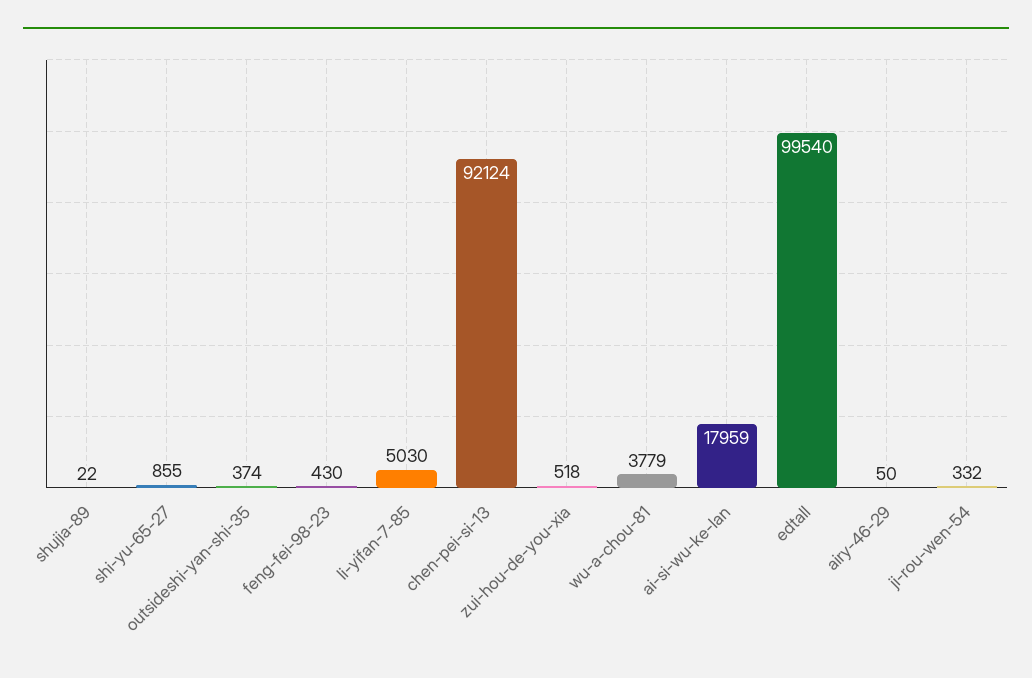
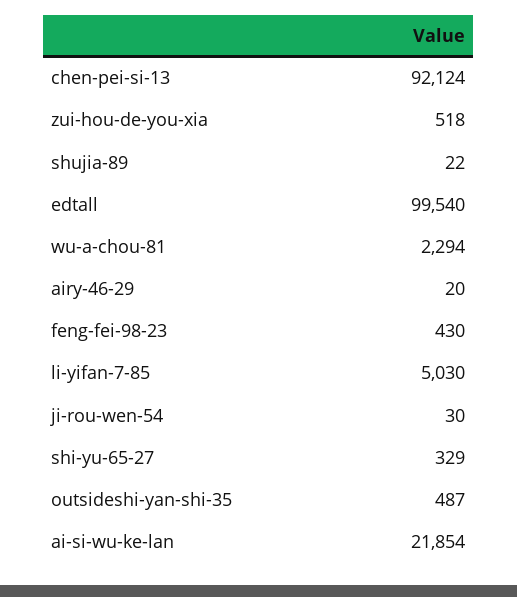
  {
    "shujia-89": 22,
-   "shi-yu-65-27": 855,
+   "shi-yu-65-27": 329,
-   "outsideshi-yan-shi-35": 374,
+   "outsideshi-yan-shi-35": 487,
    "feng-fei-98-23": 430,
    "li-yifan-7-85": 5030,
    "chen-pei-si-13": 92124,
    "zui-hou-de-you-xia": 518,
-   "wu-a-chou-81": 3779,
+   "wu-a-chou-81": 2294,
-   "ai-si-wu-ke-lan": 17959,
+   "ai-si-wu-ke-lan": 21854,
    "edtall": 99540,
-   "airy-46-29": 50,
+   "airy-46-29": 20,
-   "ji-rou-wen-54": 332
+   "ji-rou-wen-54": 30
  }

